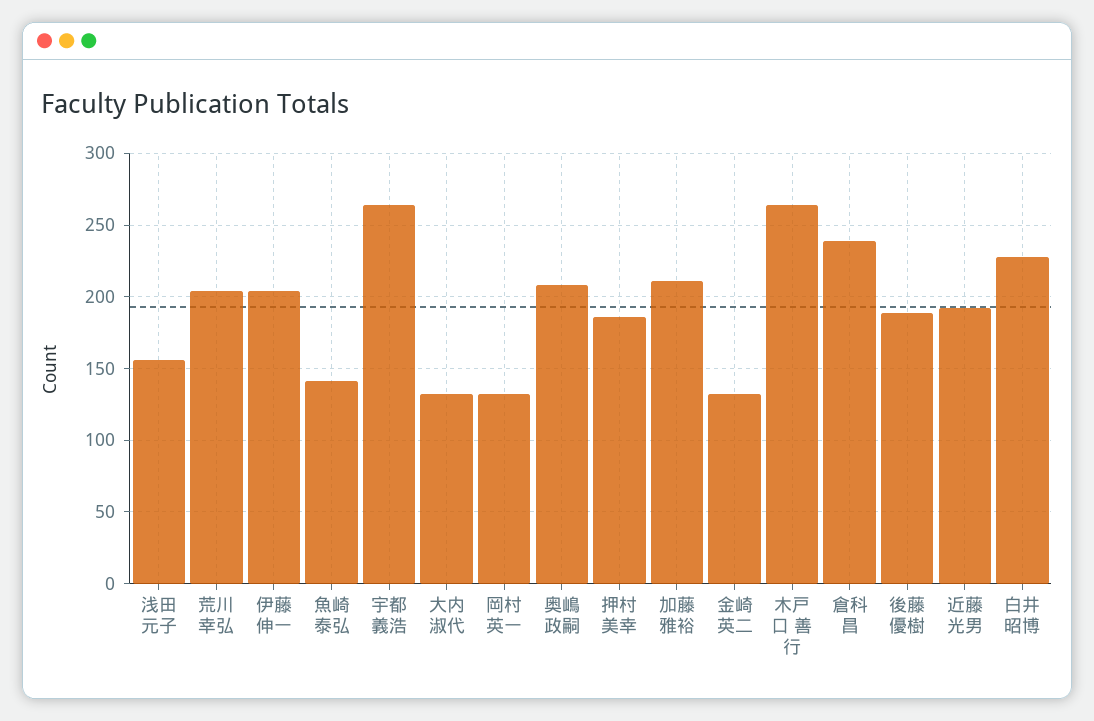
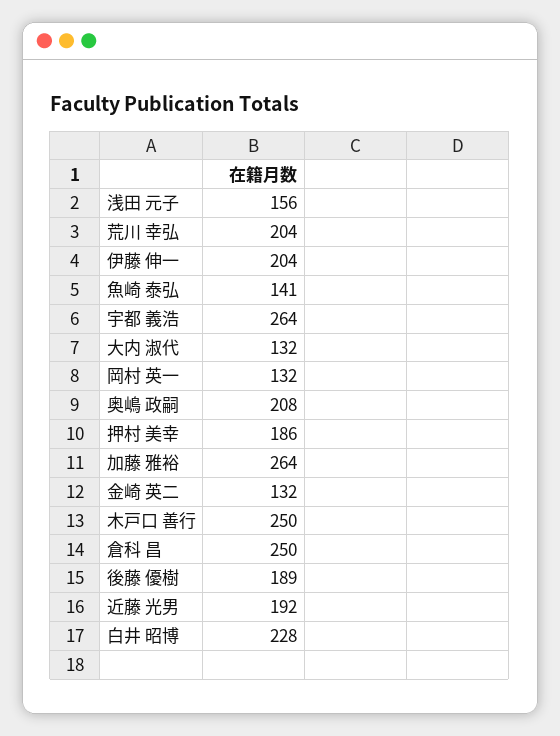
  {
    "浅田 元子": 156,
    "荒川 幸弘": 204,
    "伊藤 伸一": 204,
    "魚崎 泰弘": 141,
    "宇都 義浩": 264,
    "大内 淑代": 132,
    "岡村 英一": 132,
    "奥嶋 政嗣": 208,
    "押村 美幸": 186,
-   "加藤 雅裕": 210,
+   "加藤 雅裕": 264,
    "金崎 英二": 132,
-   "木戸口 善行": 265,
+   "木戸口 善行": 250,
-   "倉科 昌": 240,
+   "倉科 昌": 250,
    "後藤 優樹": 189,
    "近藤 光男": 192,
    "白井 昭博": 228
  }

